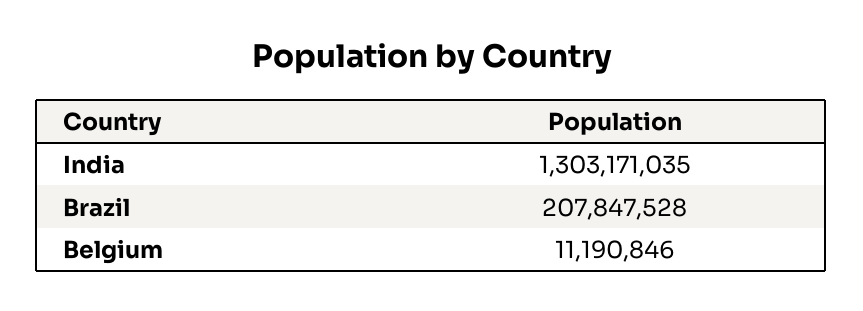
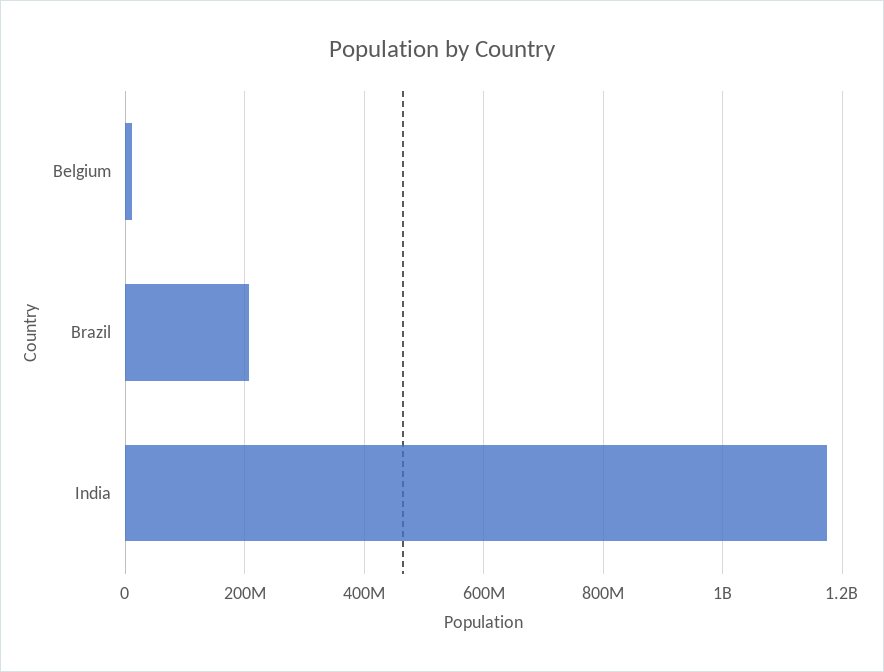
  {
-   "India": 1303171035,
+   "India": 1180000000,
    "Brazil": 207847528,
    "Belgium": 11190846
  }

